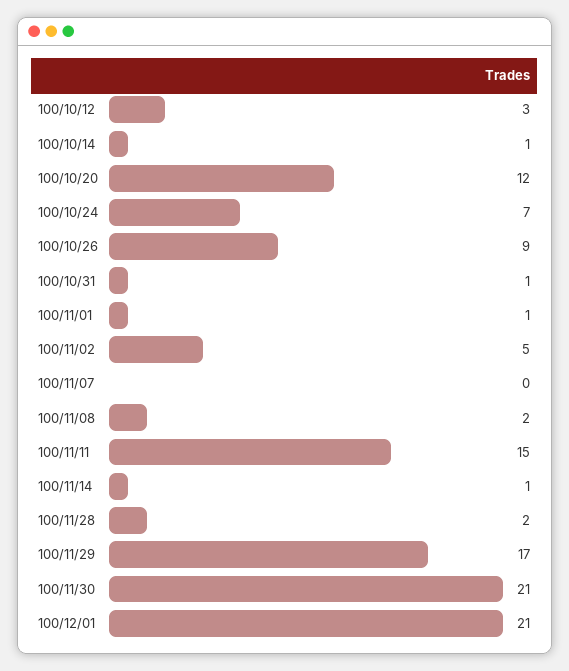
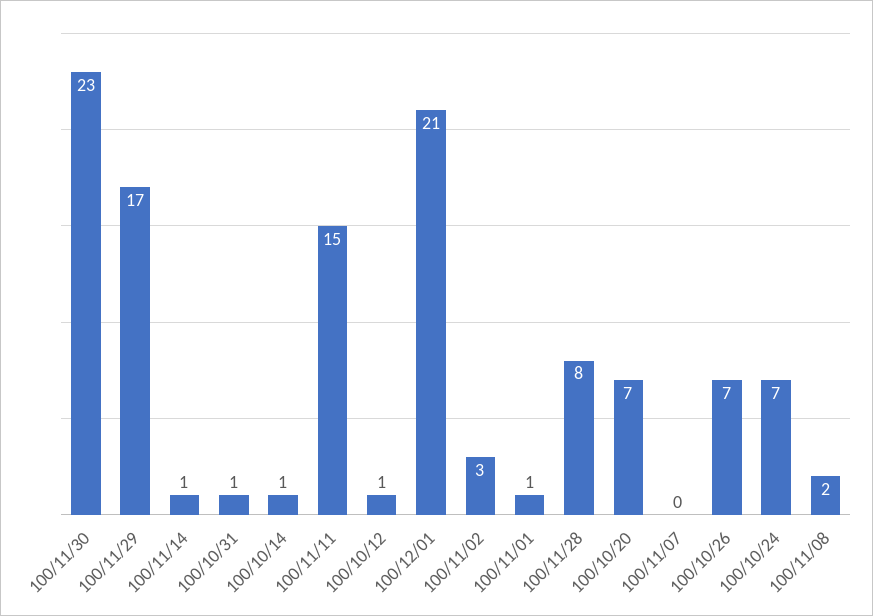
  {
-   "100/10/12": 3,
+   "100/10/12": 1,
    "100/10/14": 1,
-   "100/10/20": 12,
+   "100/10/20": 7,
    "100/10/24": 7,
-   "100/10/26": 9,
+   "100/10/26": 7,
    "100/10/31": 1,
    "100/11/01": 1,
-   "100/11/02": 5,
+   "100/11/02": 3,
    "100/11/07": 0,
    "100/11/08": 2,
    "100/11/11": 15,
    "100/11/14": 1,
-   "100/11/28": 2,
+   "100/11/28": 8,
    "100/11/29": 17,
-   "100/11/30": 21,
+   "100/11/30": 23,
    "100/12/01": 21
  }

